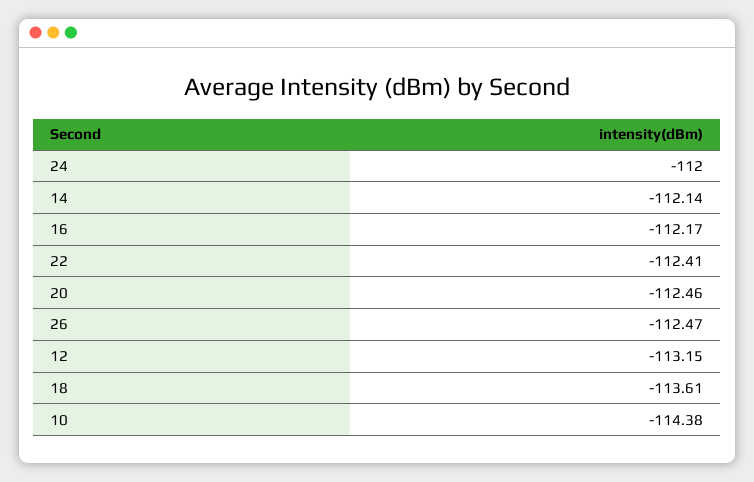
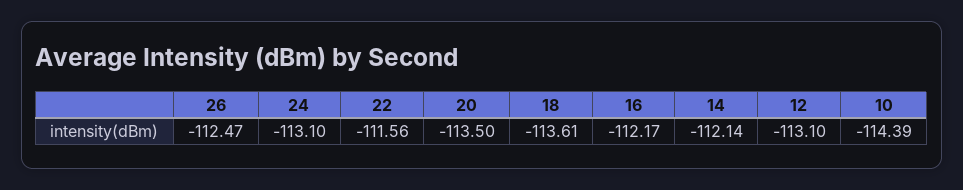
  {
-   "24": -112,
+   "24": -113.1,
    "14": -112.14,
    "16": -112.17,
-   "22": -112.41,
+   "22": -111.56,
-   "20": -112.46,
+   "20": -113.5,
    "26": -112.47,
-   "12": -113.15,
+   "12": -113.1,
    "18": -113.61,
-   "10": -114.38
+   "10": -114.39
  }

